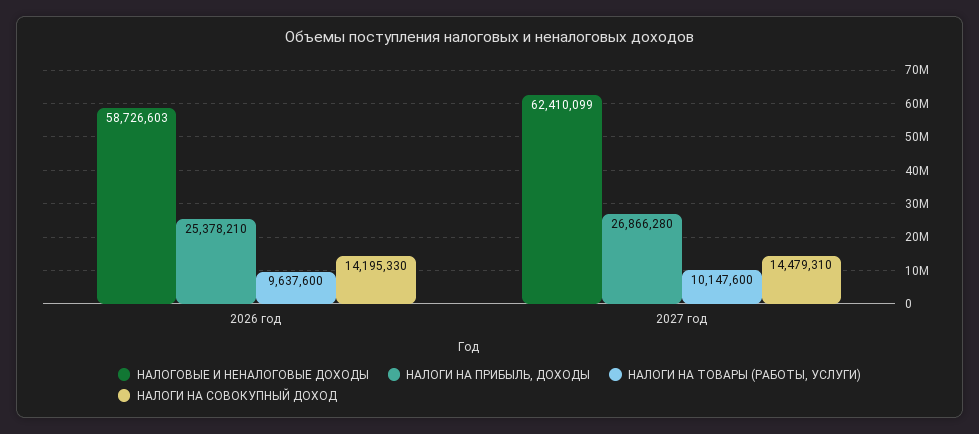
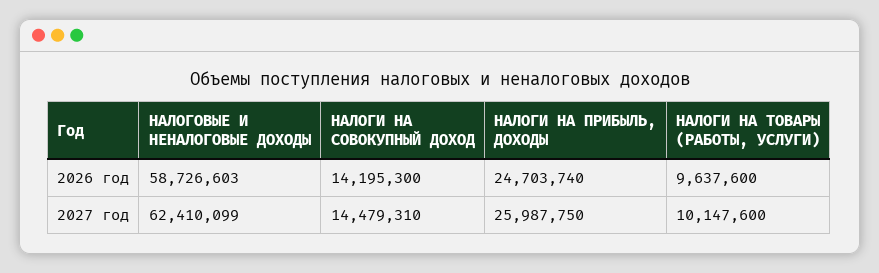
  {
    "НАЛОГОВЫЕ И НЕНАЛОГОВЫЕ ДОХОДЫ": {
      "2026 год": 58726603,
      "2027 год": 62410099
    },
    "НАЛОГИ НА ПРИБЫЛЬ, ДОХОДЫ": {
-     "2026 год": 25378210,
+     "2026 год": 24703740,
-     "2027 год": 26866280
+     "2027 год": 25987750
    },
    "НАЛОГИ НА ТОВАРЫ (РАБОТЫ, УСЛУГИ)": {
      "2026 год": 9637600,
      "2027 год": 10147600
    },
    "НАЛОГИ НА СОВОКУПНЫЙ ДОХОД": {
-     "2026 год": 14195330,
+     "2026 год": 14195300,
      "2027 год": 14479310
    }
  }

